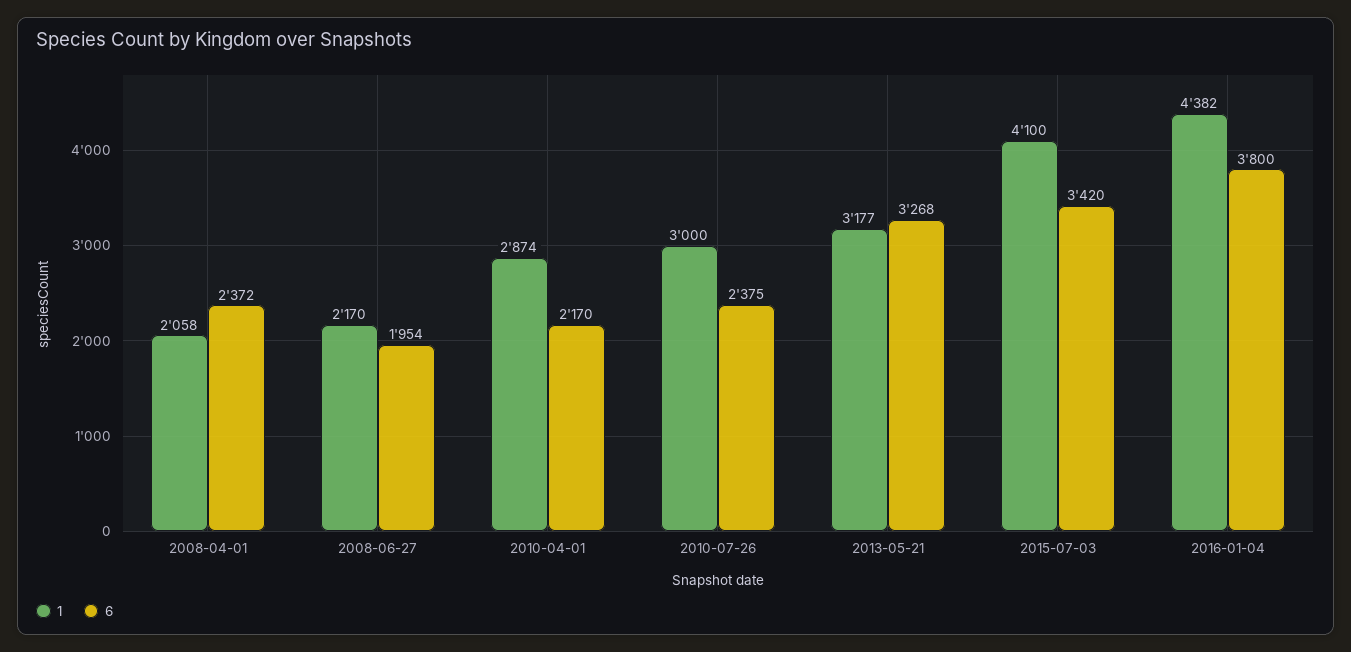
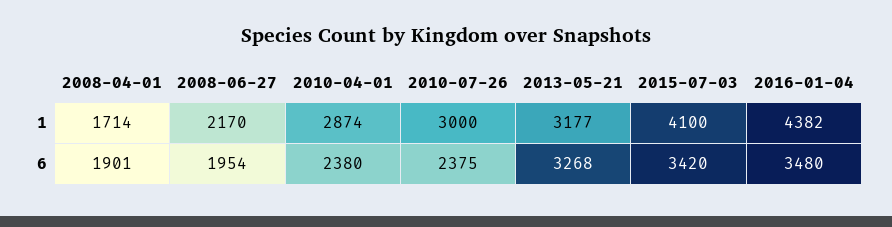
  {
    "1": {
-     "2008-04-01": 2058,
+     "2008-04-01": 1714,
      "2008-06-27": 2170,
      "2010-04-01": 2874,
      "2010-07-26": 3000,
      "2013-05-21": 3177,
      "2015-07-03": 4100,
      "2016-01-04": 4382
    },
    "6": {
-     "2008-04-01": 2372,
+     "2008-04-01": 1901,
      "2008-06-27": 1954,
-     "2010-04-01": 2170,
+     "2010-04-01": 2380,
      "2010-07-26": 2375,
      "2013-05-21": 3268,
      "2015-07-03": 3420,
-     "2016-01-04": 3800
+     "2016-01-04": 3480
    }
  }

